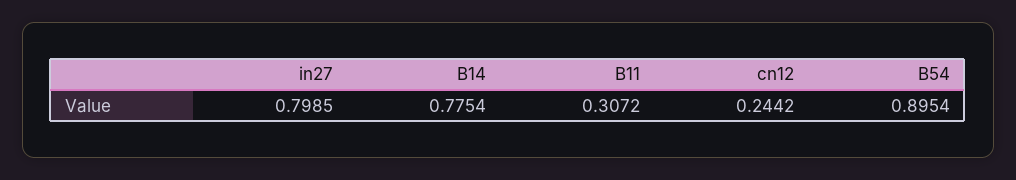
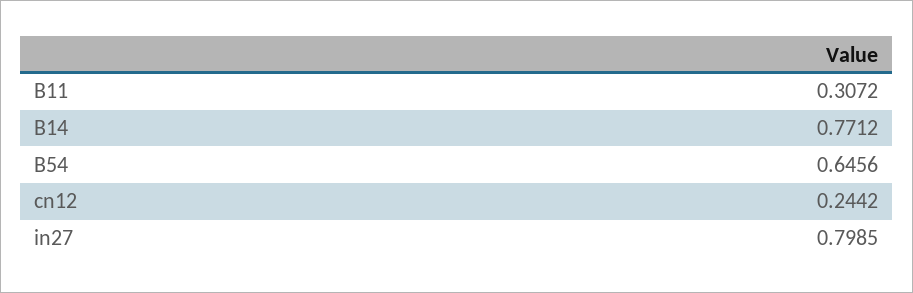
  {
    "in27": 0.7985,
-   "B14": 0.7754,
+   "B14": 0.7712,
    "B11": 0.3072,
    "cn12": 0.2442,
-   "B54": 0.8954
+   "B54": 0.6456
  }

